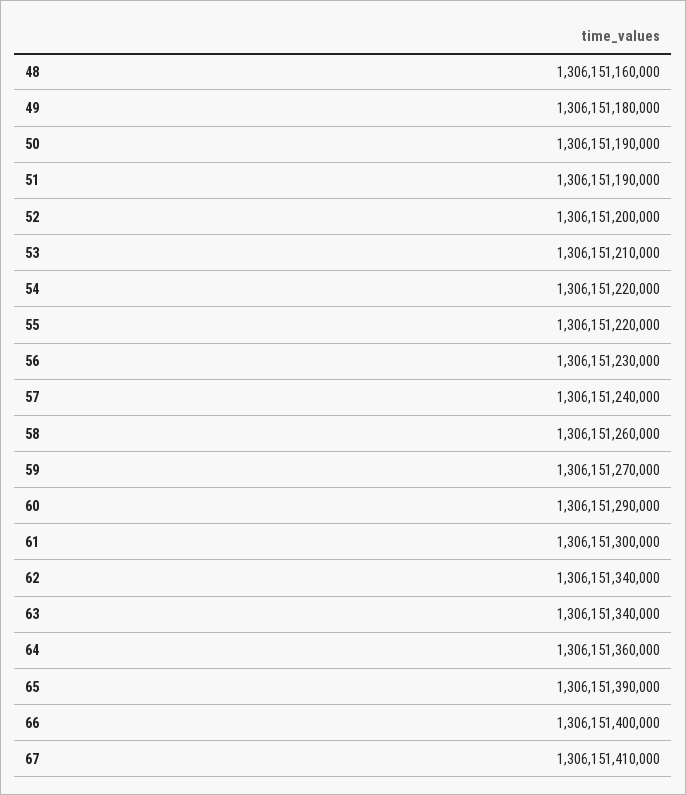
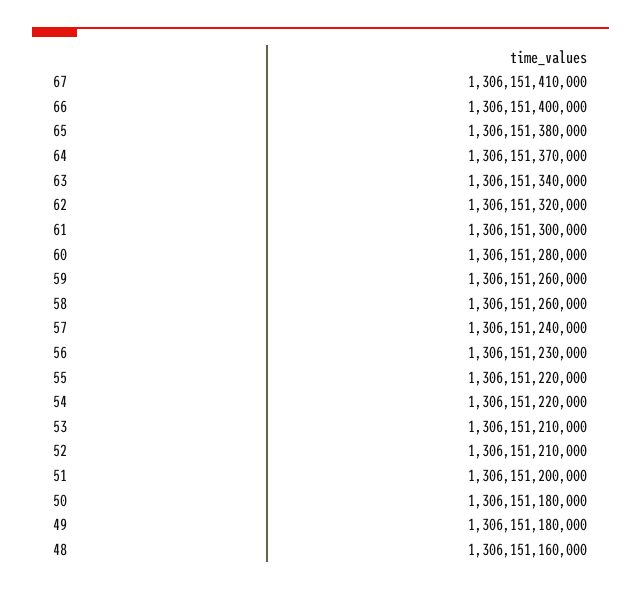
  {
    "48": 1306151160000,
    "49": 1306151180000,
-   "50": 1306151190000,
+   "50": 1306151180000,
-   "51": 1306151190000,
+   "51": 1306151200000,
-   "52": 1306151200000,
+   "52": 1306151210000,
    "53": 1306151210000,
    "54": 1306151220000,
    "55": 1306151220000,
    "56": 1306151230000,
    "57": 1306151240000,
    "58": 1306151260000,
-   "59": 1306151270000,
+   "59": 1306151260000,
-   "60": 1306151290000,
+   "60": 1306151280000,
    "61": 1306151300000,
-   "62": 1306151340000,
+   "62": 1306151320000,
    "63": 1306151340000,
-   "64": 1306151360000,
+   "64": 1306151370000,
-   "65": 1306151390000,
+   "65": 1306151380000,
    "66": 1306151400000,
    "67": 1306151410000
  }

